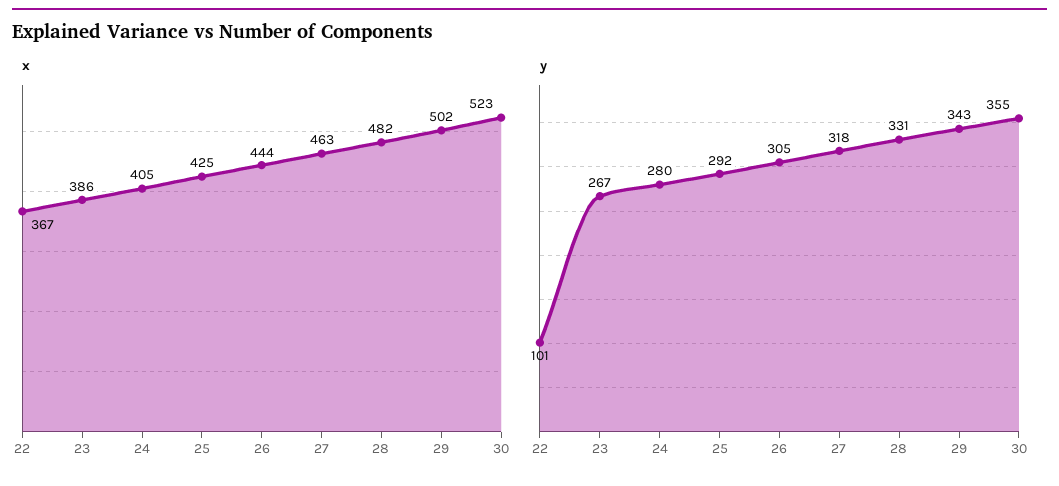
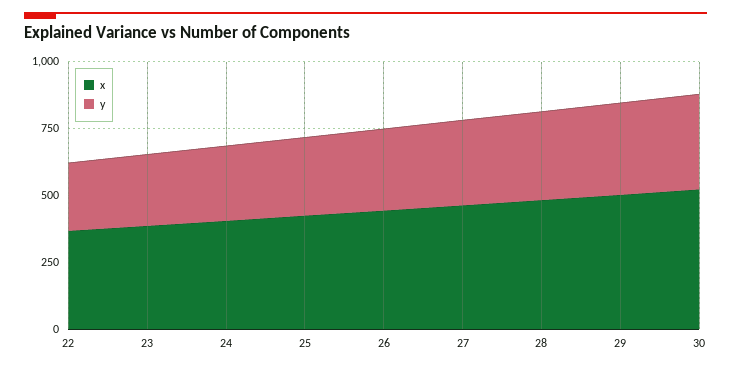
  {
    "x": {
      "22": 367,
      "23": 386,
      "24": 405,
      "25": 425,
      "26": 444,
      "27": 463,
      "28": 482,
      "29": 502,
      "30": 523
    },
    "y": {
-     "22": 101,
+     "22": 250,
      "23": 267,
      "24": 280,
      "25": 292,
      "26": 305,
      "27": 318,
      "28": 331,
      "29": 343,
      "30": 355
    }
  }

